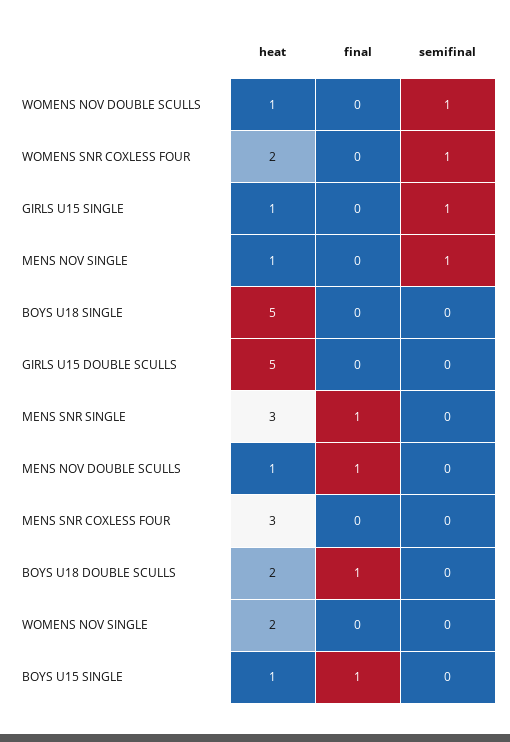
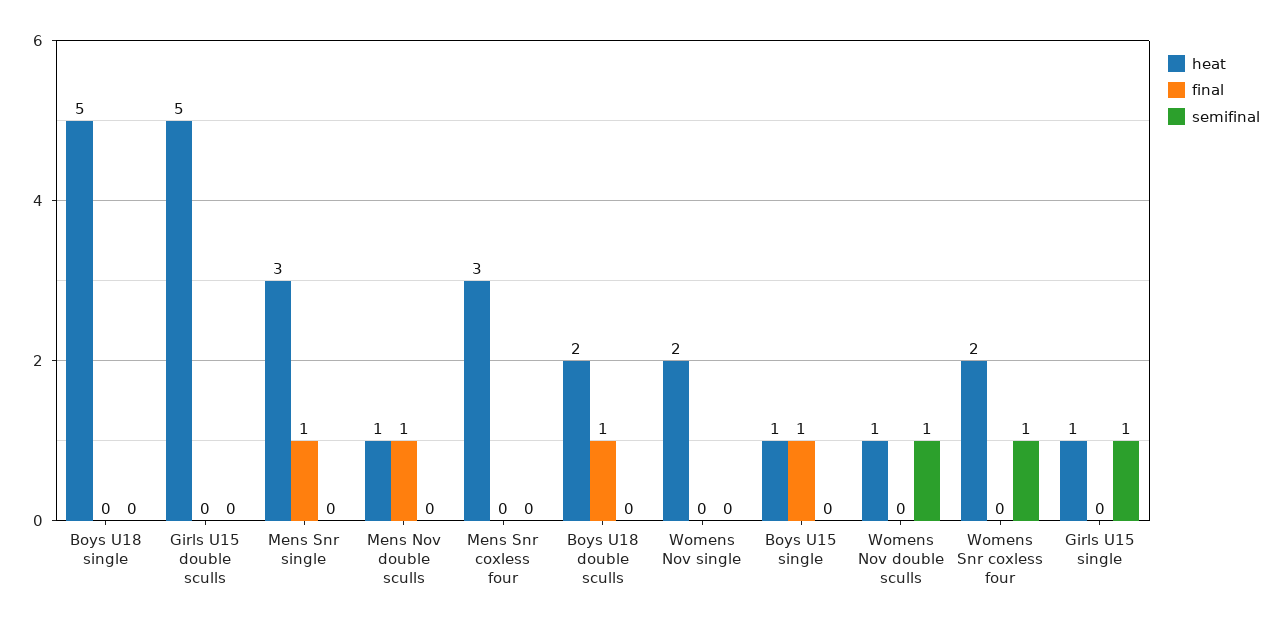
  {
    "heat": {
      "WOMENS NOV DOUBLE SCULLS": 1,
      "WOMENS SNR COXLESS FOUR": 2,
      "GIRLS U15 SINGLE": 1,
-     "MENS NOV SINGLE": 1,
      "BOYS U18 SINGLE": 5,
      "GIRLS U15 DOUBLE SCULLS": 5,
      "MENS SNR SINGLE": 3,
      "MENS NOV DOUBLE SCULLS": 1,
      "MENS SNR COXLESS FOUR": 3,
      "BOYS U18 DOUBLE SCULLS": 2,
      "WOMENS NOV SINGLE": 2,
      "BOYS U15 SINGLE": 1
    },
    "final": {
      "WOMENS NOV DOUBLE SCULLS": 0,
      "WOMENS SNR COXLESS FOUR": 0,
      "GIRLS U15 SINGLE": 0,
-     "MENS NOV SINGLE": 0,
      "BOYS U18 SINGLE": 0,
      "GIRLS U15 DOUBLE SCULLS": 0,
      "MENS SNR SINGLE": 1,
      "MENS NOV DOUBLE SCULLS": 1,
      "MENS SNR COXLESS FOUR": 0,
      "BOYS U18 DOUBLE SCULLS": 1,
      "WOMENS NOV SINGLE": 0,
      "BOYS U15 SINGLE": 1
    },
    "semifinal": {
      "WOMENS NOV DOUBLE SCULLS": 1,
      "WOMENS SNR COXLESS FOUR": 1,
      "GIRLS U15 SINGLE": 1,
-     "MENS NOV SINGLE": 1,
      "BOYS U18 SINGLE": 0,
      "GIRLS U15 DOUBLE SCULLS": 0,
      "MENS SNR SINGLE": 0,
      "MENS NOV DOUBLE SCULLS": 0,
      "MENS SNR COXLESS FOUR": 0,
      "BOYS U18 DOUBLE SCULLS": 0,
      "WOMENS NOV SINGLE": 0,
      "BOYS U15 SINGLE": 0
    }
  }

